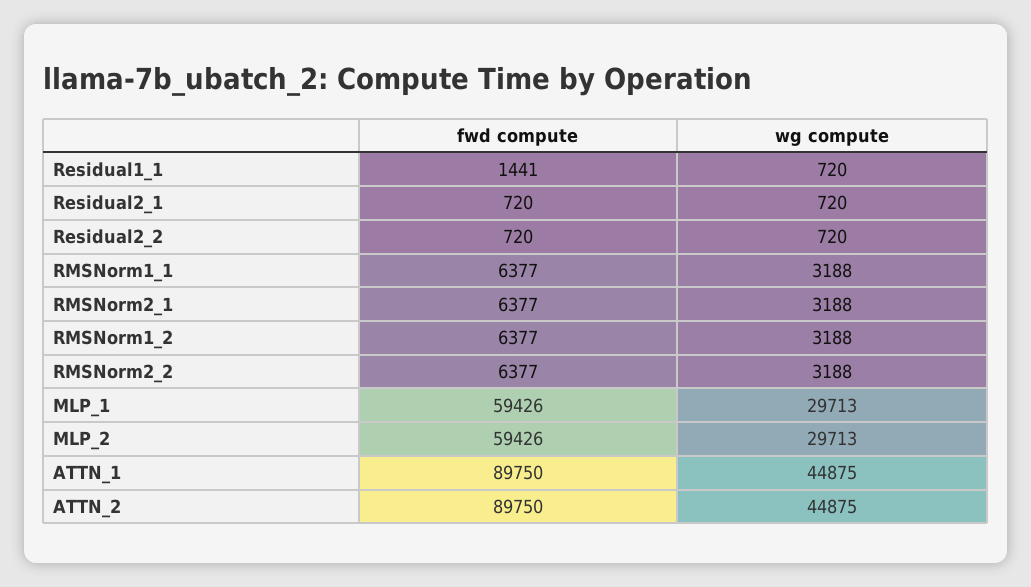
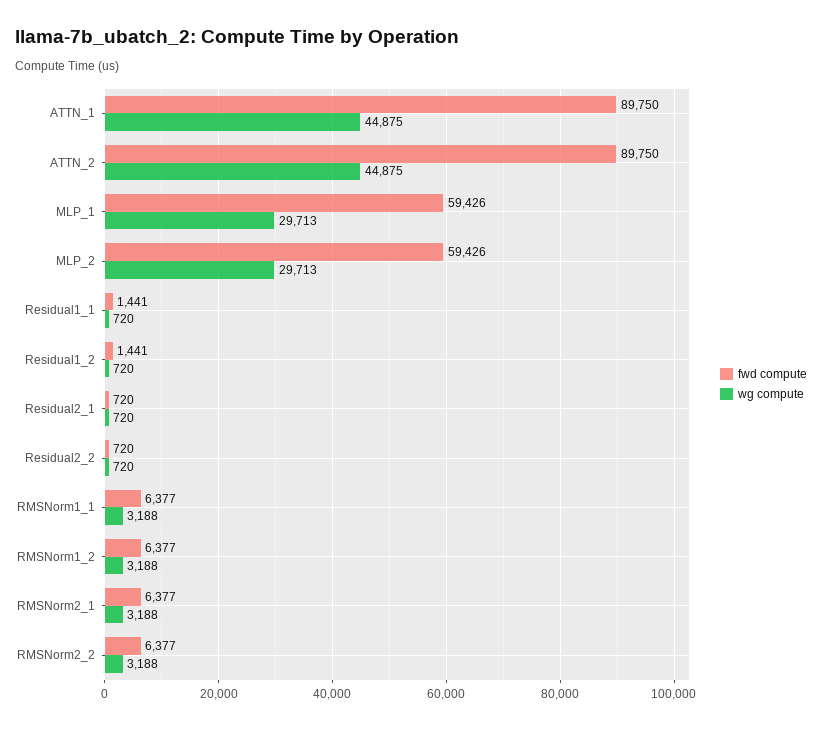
  {
    "fwd compute": {
      "Residual1_1": 1441,
      "Residual2_1": 720,
      "Residual2_2": 720,
      "RMSNorm1_1": 6377,
      "RMSNorm2_1": 6377,
      "RMSNorm1_2": 6377,
      "RMSNorm2_2": 6377,
      "MLP_1": 59426,
      "MLP_2": 59426,
      "ATTN_1": 89750,
-     "ATTN_2": 89750
+     "ATTN_2": 89750,
+     "Residual1_2": 1441
    },
    "wg compute": {
      "Residual1_1": 720,
      "Residual2_1": 720,
      "Residual2_2": 720,
      "RMSNorm1_1": 3188,
      "RMSNorm2_1": 3188,
      "RMSNorm1_2": 3188,
      "RMSNorm2_2": 3188,
      "MLP_1": 29713,
      "MLP_2": 29713,
      "ATTN_1": 44875,
-     "ATTN_2": 44875
+     "ATTN_2": 44875,
+     "Residual1_2": 720
    }
  }

